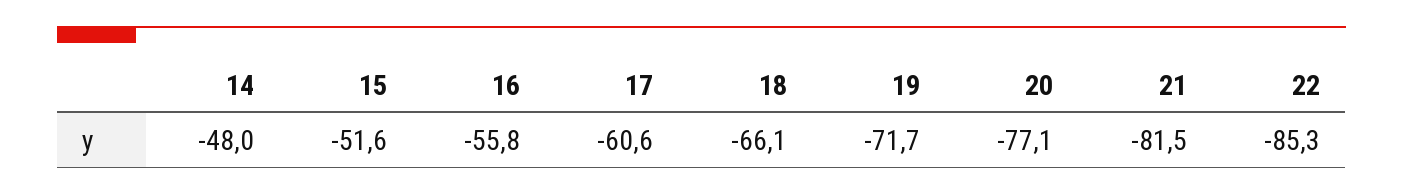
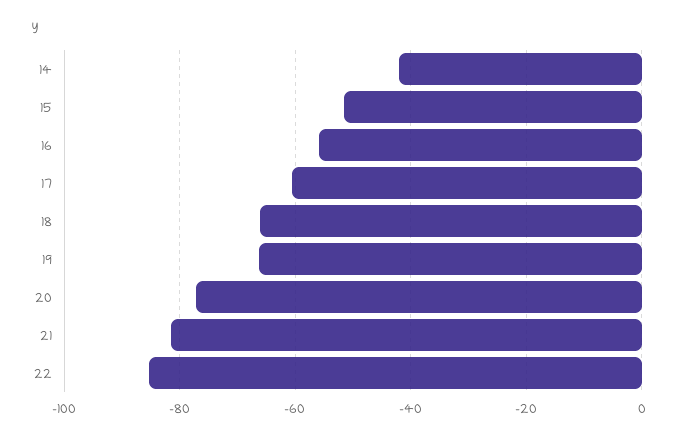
  {
-   "14": -48,
+   "14": -42,
    "15": -51.6,
    "16": -55.8,
    "17": -60.6,
    "18": -66.1,
-   "19": -71.7,
+   "19": -66,
    "20": -77.1,
    "21": -81.5,
    "22": -85.3
  }

